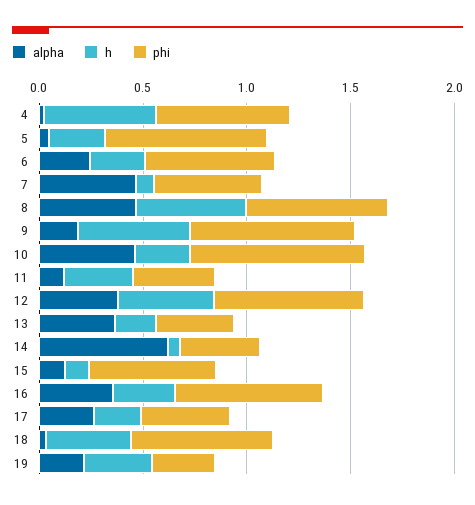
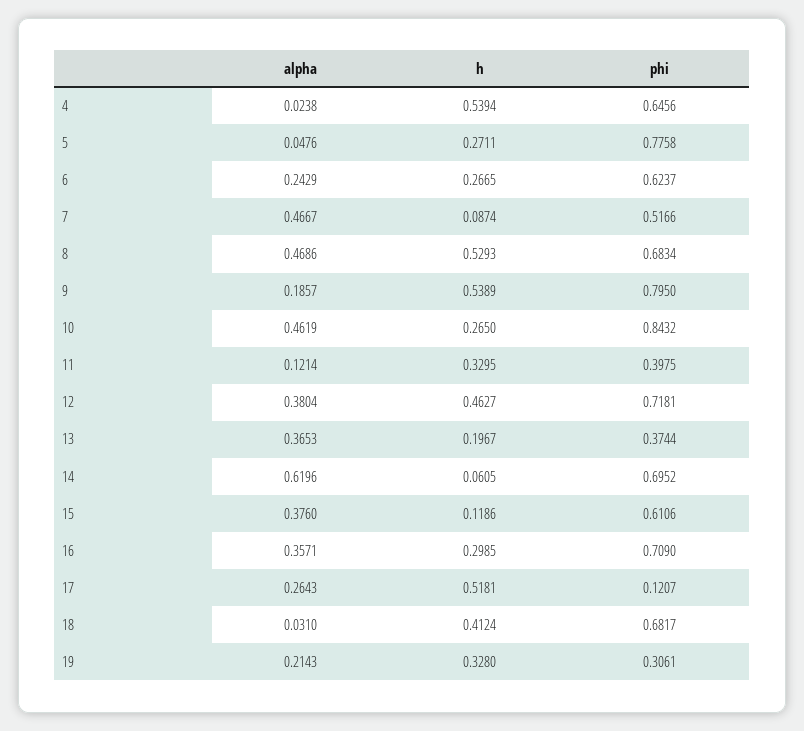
  {
    "alpha": {
      "4": 0.0238,
      "5": 0.0476,
      "6": 0.2429,
      "7": 0.4667,
      "8": 0.4686,
      "9": 0.1857,
      "10": 0.4619,
      "11": 0.1214,
      "12": 0.3804,
      "13": 0.3653,
      "14": 0.6196,
-     "15": 0.1,
+     "15": 0.376,
      "16": 0.3571,
      "17": 0.2643,
      "18": 0.031,
      "19": 0.2143
    },
    "h": {
      "4": 0.5394,
      "5": 0.2711,
      "6": 0.2665,
      "7": 0.0874,
      "8": 0.5293,
      "9": 0.5389,
      "10": 0.265,
      "11": 0.3295,
      "12": 0.4627,
      "13": 0.1967,
      "14": 0.0605,
      "15": 0.1186,
      "16": 0.2985,
-     "17": 0.2,
+     "17": 0.5181,
      "18": 0.4124,
      "19": 0.328
    },
    "phi": {
      "4": 0.6456,
      "5": 0.7758,
      "6": 0.6237,
      "7": 0.5166,
      "8": 0.6834,
      "9": 0.795,
      "10": 0.8432,
      "11": 0.3975,
      "12": 0.7181,
      "13": 0.3744,
-     "14": 0.4,
+     "14": 0.6952,
      "15": 0.6106,
      "16": 0.709,
-     "17": 0.4,
+     "17": 0.1207,
      "18": 0.6817,
      "19": 0.3061
    }
  }

